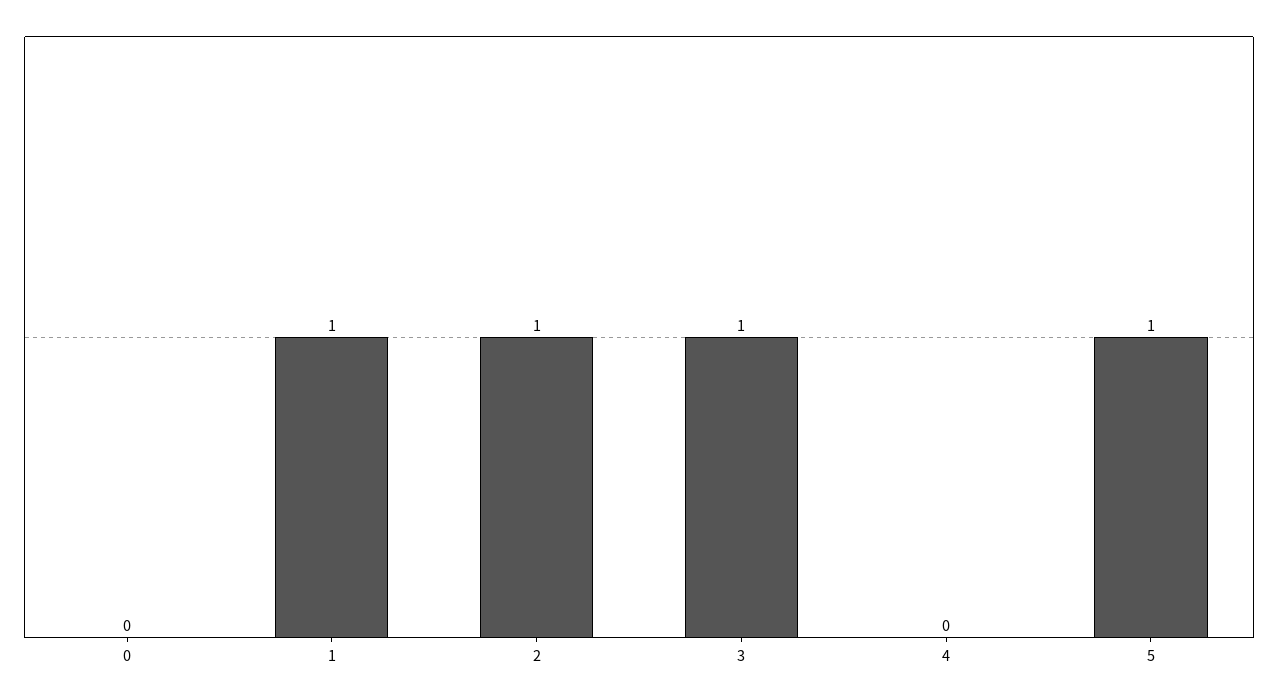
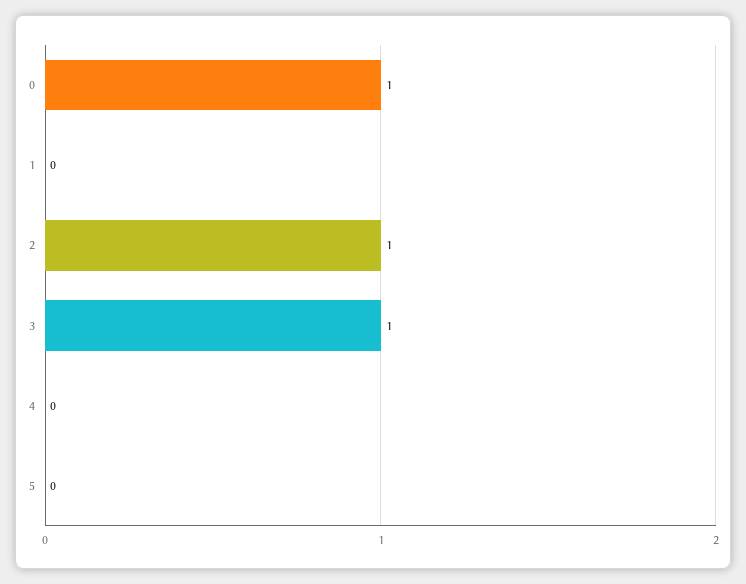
  {
-   "0": 0,
+   "0": 1,
-   "1": 1,
+   "1": 0,
    "2": 1,
    "3": 1,
    "4": 0,
-   "5": 1
+   "5": 0
  }

